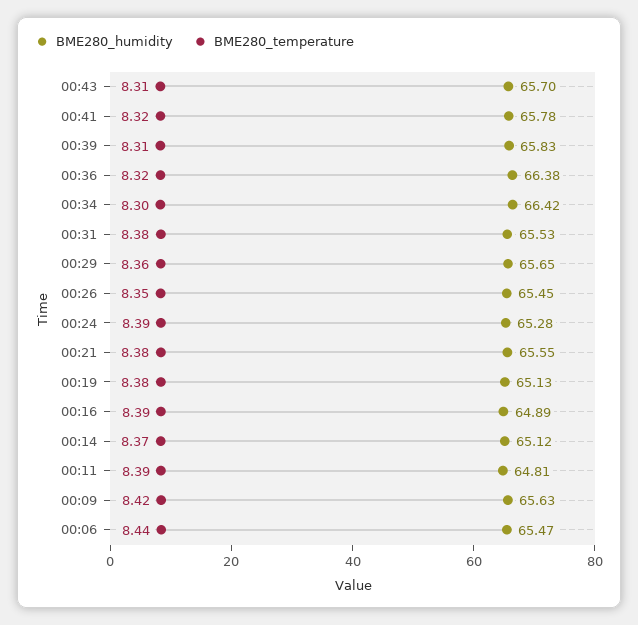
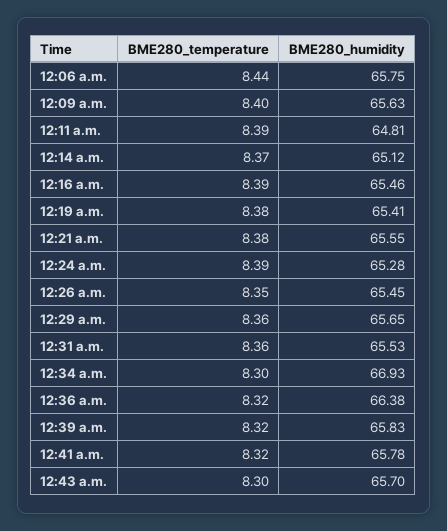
  {
    "BME280_humidity": {
      "00:43": 65.7,
      "00:41": 65.78,
      "00:39": 65.83,
      "00:36": 66.38,
-     "00:34": 66.42,
+     "00:34": 66.93,
      "00:31": 65.53,
      "00:29": 65.65,
      "00:26": 65.45,
      "00:24": 65.28,
      "00:21": 65.55,
-     "00:19": 65.13,
+     "00:19": 65.41,
-     "00:16": 64.89,
+     "00:16": 65.46,
      "00:14": 65.12,
      "00:11": 64.81,
      "00:09": 65.63,
-     "00:06": 65.47
+     "00:06": 65.75
    },
    "BME280_temperature": {
-     "00:43": 8.31,
+     "00:43": 8.3,
      "00:41": 8.32,
-     "00:39": 8.31,
+     "00:39": 8.32,
      "00:36": 8.32,
      "00:34": 8.3,
-     "00:31": 8.38,
+     "00:31": 8.36,
      "00:29": 8.36,
      "00:26": 8.35,
      "00:24": 8.39,
      "00:21": 8.38,
      "00:19": 8.38,
      "00:16": 8.39,
      "00:14": 8.37,
      "00:11": 8.39,
-     "00:09": 8.42,
+     "00:09": 8.4,
      "00:06": 8.44
    }
  }

